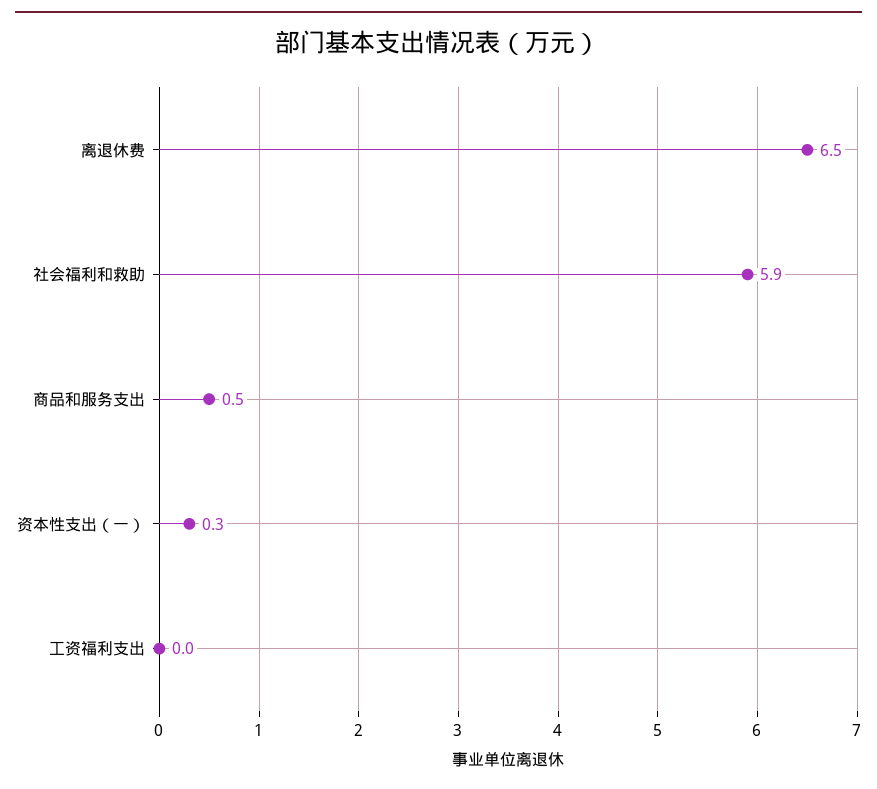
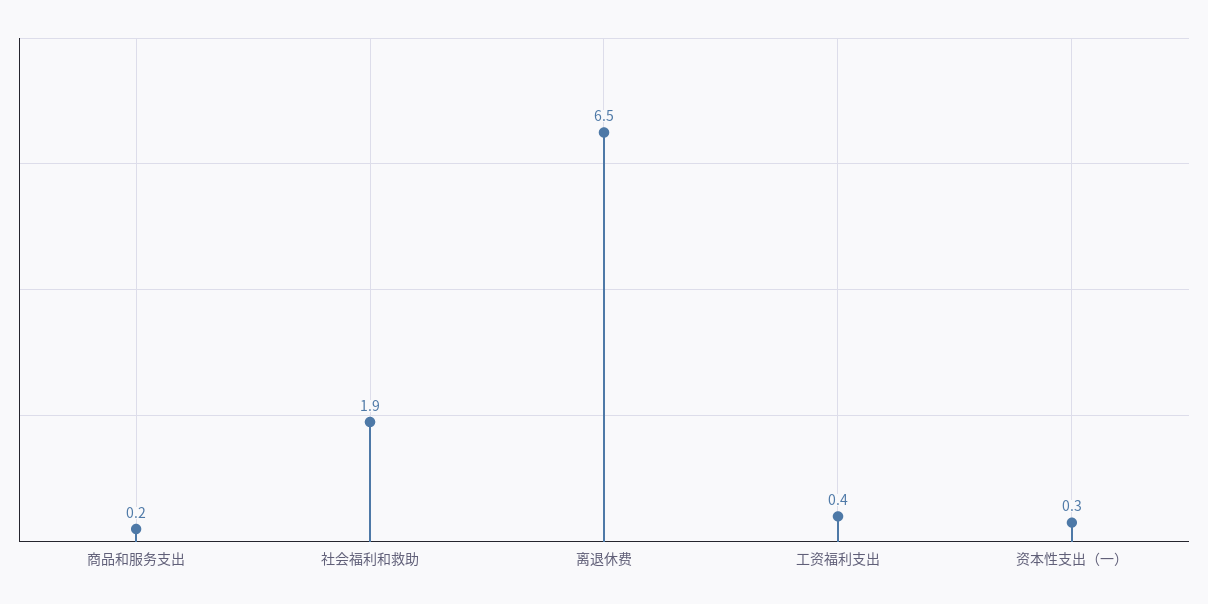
  {
    "离退休费": 6.5,
-   "社会福利和救助": 5.9,
+   "社会福利和救助": 1.9,
-   "商品和服务支出": 0.5,
+   "商品和服务支出": 0.2,
    "资本性支出（一）": 0.3,
-   "工资福利支出": 0
+   "工资福利支出": 0.4
  }

